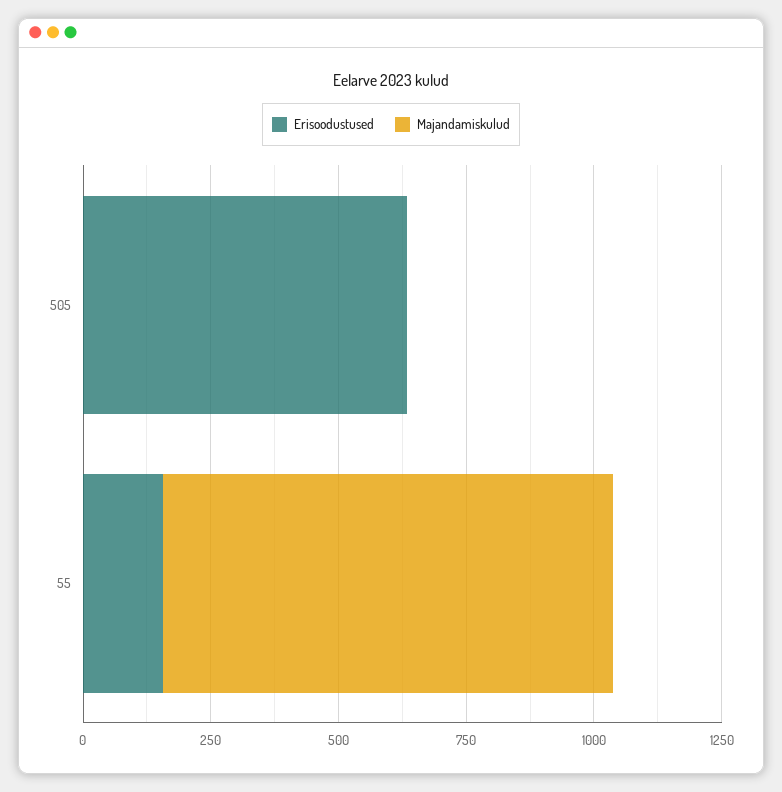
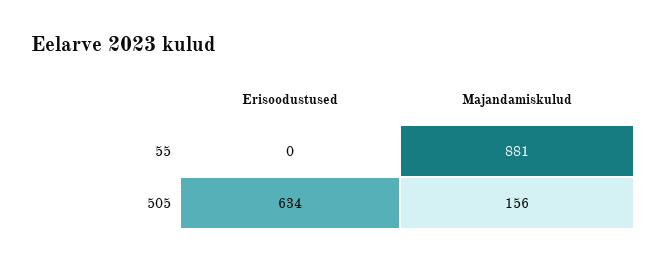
  {
    "Erisoodustused": {
      "505": 634,
-     "55": 150
+     "55": 0
    },
    "Majandamiskulud": {
-     "505": 0,
+     "505": 156,
      "55": 881
    }
  }

